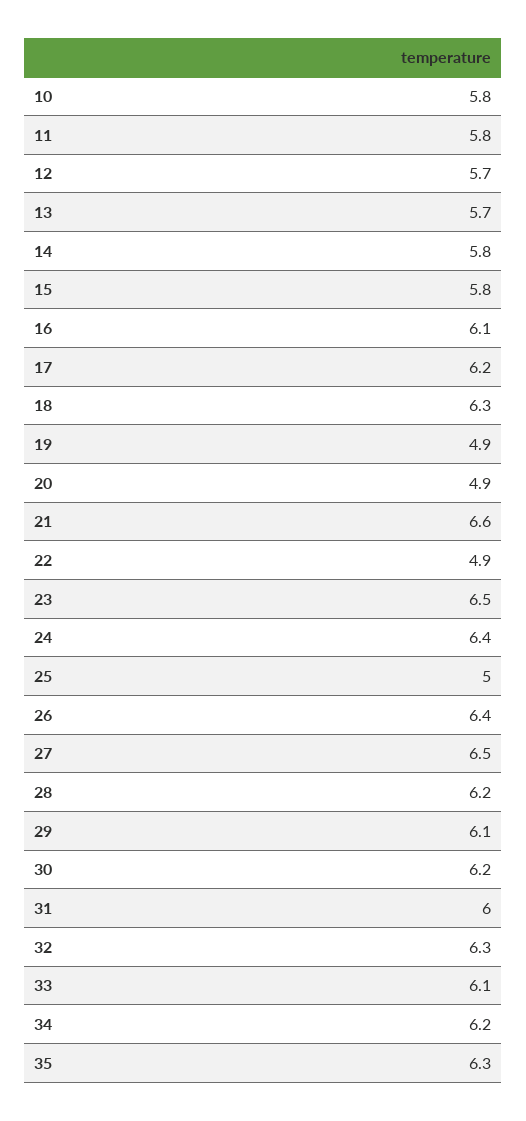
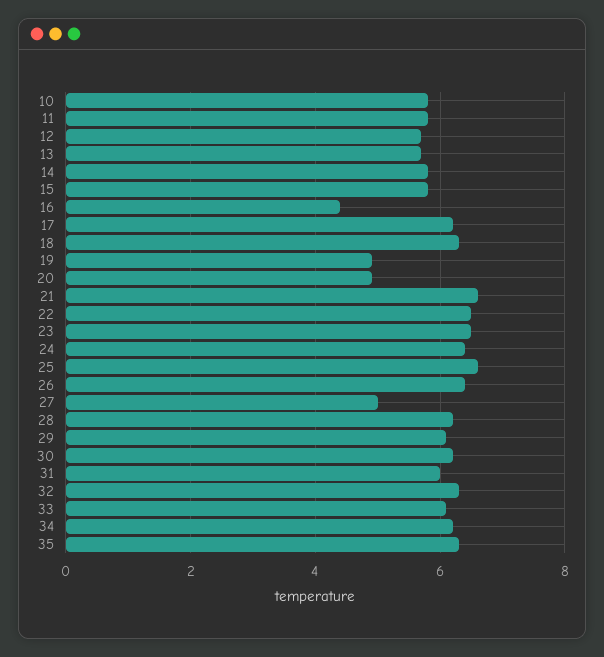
  {
    "10": 5.8,
    "11": 5.8,
    "12": 5.7,
    "13": 5.7,
    "14": 5.8,
    "15": 5.8,
-   "16": 6.1,
+   "16": 4.5,
    "17": 6.2,
    "18": 6.3,
    "19": 4.9,
    "20": 4.9,
    "21": 6.6,
-   "22": 4.9,
+   "22": 6.5,
    "23": 6.5,
    "24": 6.4,
-   "25": 5,
+   "25": 6.5,
    "26": 6.4,
-   "27": 6.5,
+   "27": 5,
    "28": 6.2,
    "29": 6.1,
    "30": 6.2,
    "31": 6,
    "32": 6.3,
    "33": 6.1,
    "34": 6.2,
    "35": 6.3
  }

